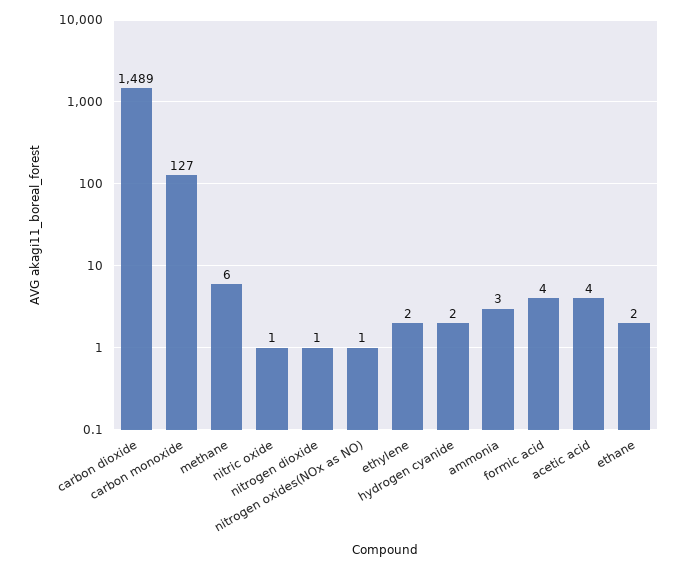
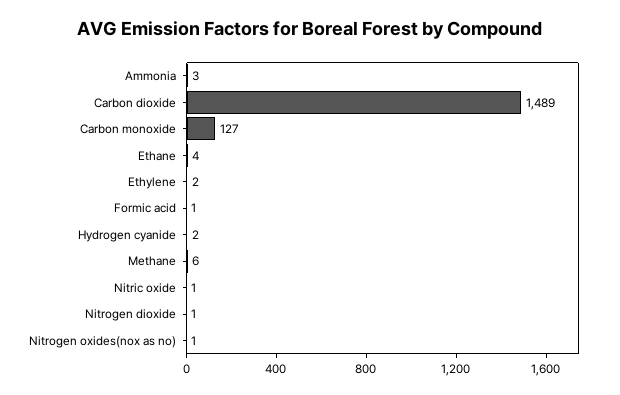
  {
    "carbon dioxide": 1489,
    "carbon monoxide": 127,
    "methane": 6,
    "nitric oxide": 1,
    "nitrogen dioxide": 1,
    "nitrogen oxides(NOx as NO)": 1,
    "ethylene": 2,
    "hydrogen cyanide": 2,
    "ammonia": 3,
-   "formic acid": 4,
+   "formic acid": 1,
-   "acetic acid": 4,
-   "ethane": 2
+   "ethane": 4
  }

